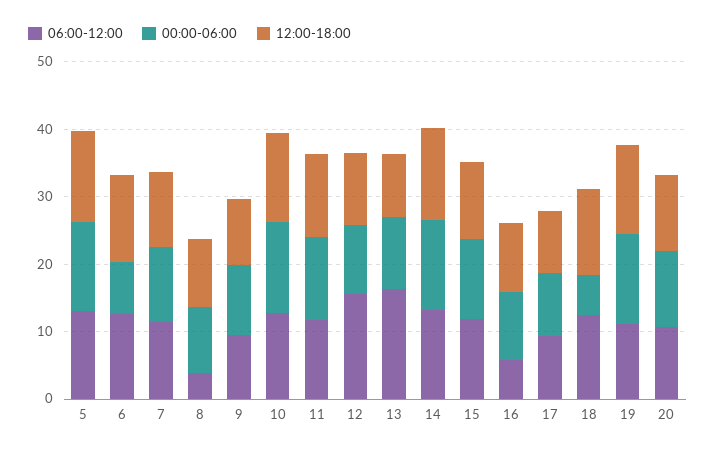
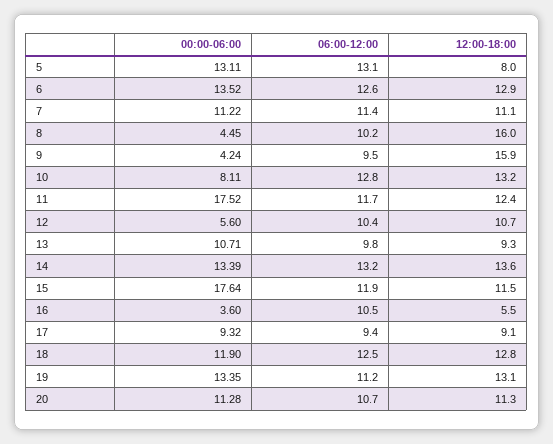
  {
    "06:00-12:00": {
      "5": 13.1,
      "6": 12.6,
      "7": 11.4,
-     "8": 4,
+     "8": 10.2,
      "9": 9.5,
      "10": 12.8,
      "11": 11.7,
-     "12": 16,
+     "12": 10.4,
-     "13": 16,
+     "13": 9.8,
      "14": 13.2,
      "15": 11.9,
-     "16": 6,
+     "16": 10.5,
      "17": 9.4,
      "18": 12.5,
      "19": 11.2,
      "20": 10.7
    },
    "00:00-06:00": {
      "5": 13.11,
-     "6": 8,
+     "6": 13.52,
      "7": 11.22,
-     "8": 10,
+     "8": 4.45,
-     "9": 10,
+     "9": 4.24,
-     "10": 14,
+     "10": 8.11,
-     "11": 12,
+     "11": 17.52,
-     "12": 10,
+     "12": 5.6,
      "13": 10.71,
      "14": 13.39,
-     "15": 12,
+     "15": 17.64,
-     "16": 10,
+     "16": 3.6,
      "17": 9.32,
-     "18": 6,
+     "18": 11.9,
      "19": 13.35,
      "20": 11.28
    },
    "12:00-18:00": {
-     "5": 14,
+     "5": 8,
      "6": 12.9,
      "7": 11.1,
-     "8": 10,
+     "8": 16,
-     "9": 10,
+     "9": 15.9,
      "10": 13.2,
      "11": 12.4,
      "12": 10.7,
      "13": 9.3,
      "14": 13.6,
      "15": 11.5,
-     "16": 10,
+     "16": 5.5,
      "17": 9.1,
      "18": 12.8,
      "19": 13.1,
      "20": 11.3
    }
  }

